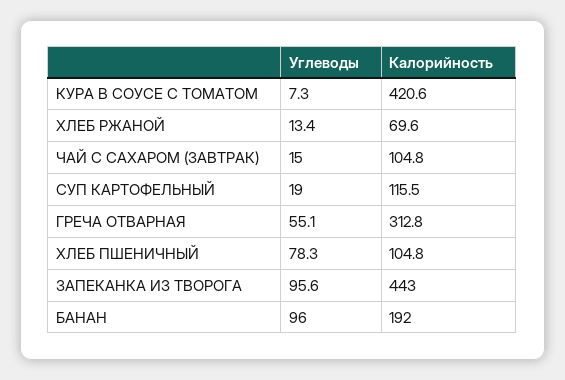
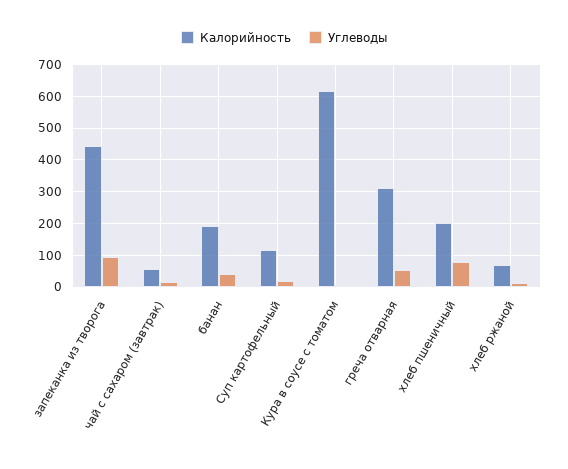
  {
    "Углеводы": {
      "КУРА В СОУСЕ С ТОМАТОМ": 7.3,
      "ХЛЕБ РЖАНОЙ": 13.4,
      "ЧАЙ С САХАРОМ (ЗАВТРАК)": 15,
      "СУП КАРТОФЕЛЬНЫЙ": 19,
      "ГРЕЧА ОТВАРНАЯ": 55.1,
      "ХЛЕБ ПШЕНИЧНЫЙ": 78.3,
      "ЗАПЕКАНКА ИЗ ТВОРОГА": 95.6,
-     "БАНАН": 96
+     "БАНАН": 40
    },
    "Калорийность": {
-     "КУРА В СОУСЕ С ТОМАТОМ": 420.6,
+     "КУРА В СОУСЕ С ТОМАТОМ": 620,
      "ХЛЕБ РЖАНОЙ": 69.6,
-     "ЧАЙ С САХАРОМ (ЗАВТРАК)": 104.8,
+     "ЧАЙ С САХАРОМ (ЗАВТРАК)": 60,
      "СУП КАРТОФЕЛЬНЫЙ": 115.5,
      "ГРЕЧА ОТВАРНАЯ": 312.8,
-     "ХЛЕБ ПШЕНИЧНЫЙ": 104.8,
+     "ХЛЕБ ПШЕНИЧНЫЙ": 200,
      "ЗАПЕКАНКА ИЗ ТВОРОГА": 443,
      "БАНАН": 192
    }
  }

